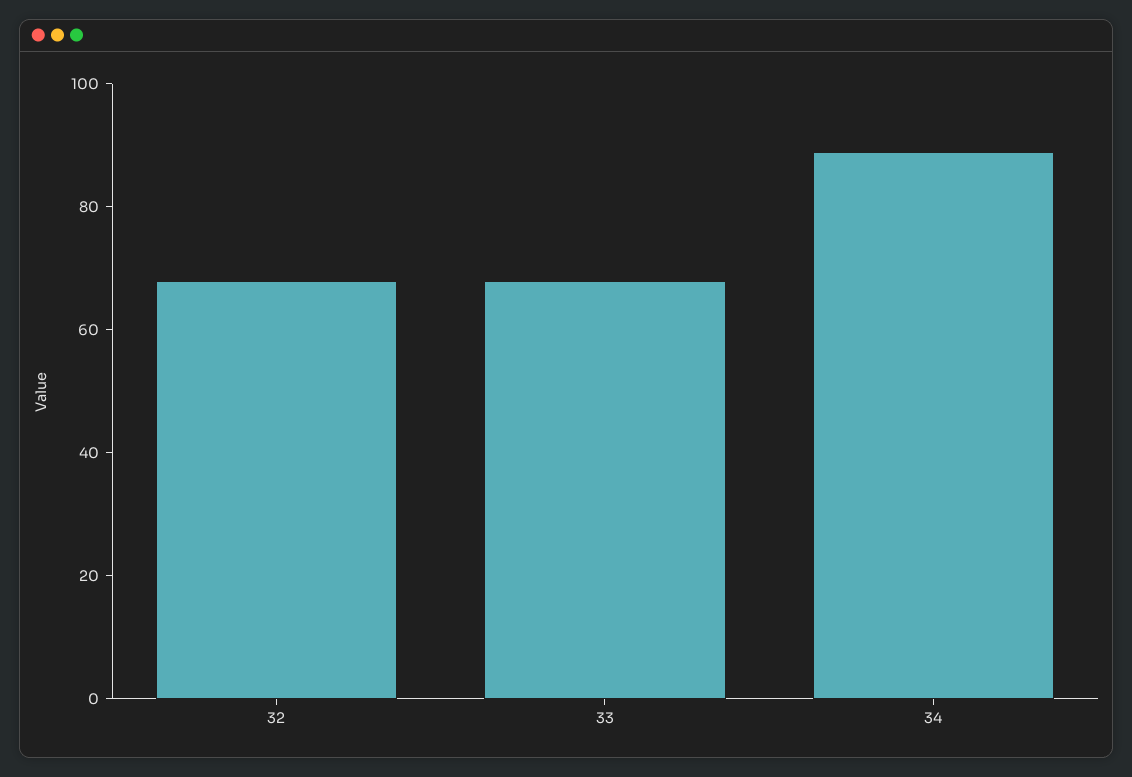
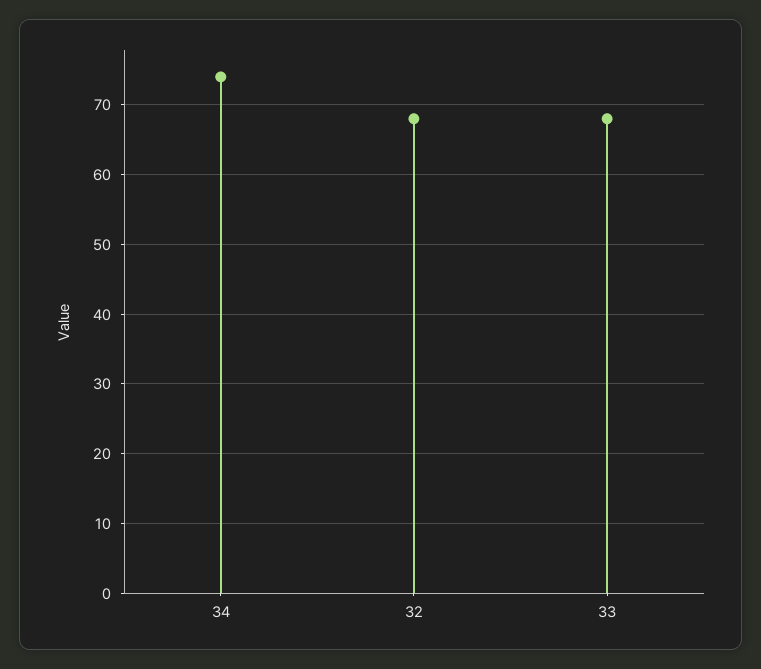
  {
    "32": 68,
    "33": 68,
-   "34": 90
+   "34": 74
  }

